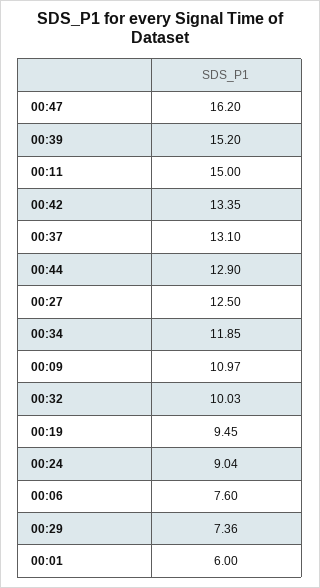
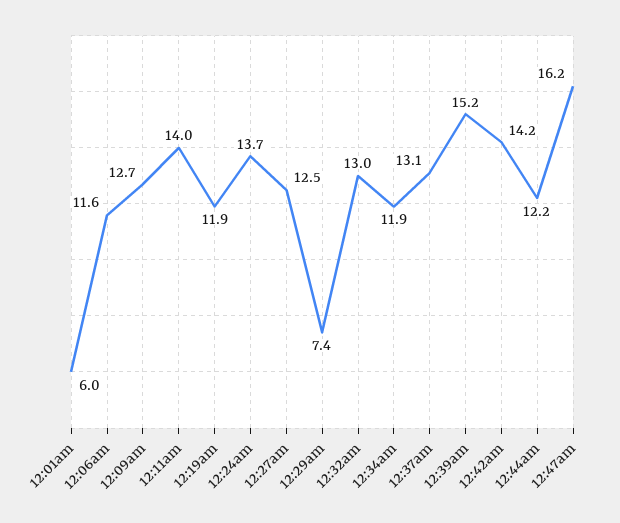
  {
    "00:47": 16.2,
    "00:39": 15.2,
-   "00:11": 15,
+   "00:11": 14,
-   "00:42": 13.35,
+   "00:42": 14.2,
    "00:37": 13.1,
-   "00:44": 12.9,
+   "00:44": 12.2,
    "00:27": 12.5,
    "00:34": 11.85,
-   "00:09": 10.97,
+   "00:09": 12.7,
-   "00:32": 10.03,
+   "00:32": 13,
-   "00:19": 9.45,
+   "00:19": 11.9,
-   "00:24": 9.04,
+   "00:24": 13.7,
-   "00:06": 7.6,
+   "00:06": 11.6,
    "00:29": 7.36,
    "00:01": 6
  }

